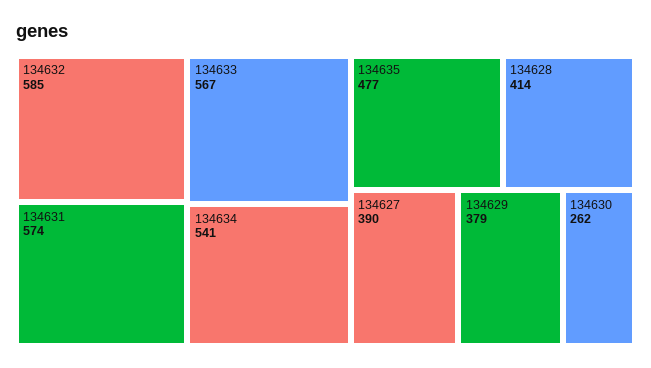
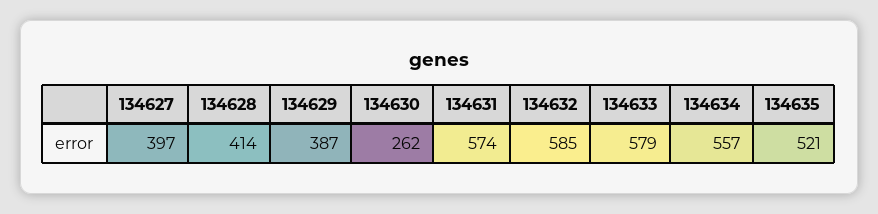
  {
    "134632": 585,
    "134631": 574,
-   "134633": 567,
+   "134633": 579,
-   "134634": 541,
+   "134634": 557,
-   "134635": 477,
+   "134635": 521,
    "134628": 414,
-   "134627": 390,
+   "134627": 397,
-   "134629": 379,
+   "134629": 387,
    "134630": 262
  }

